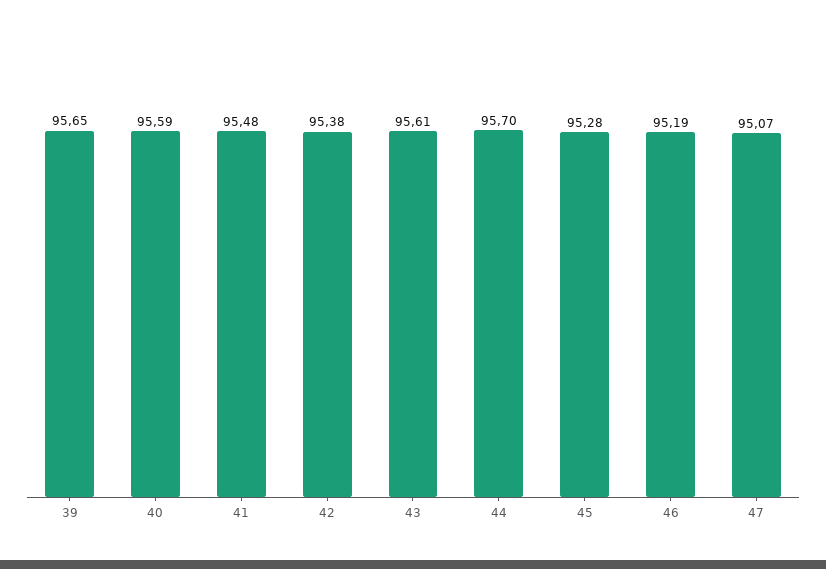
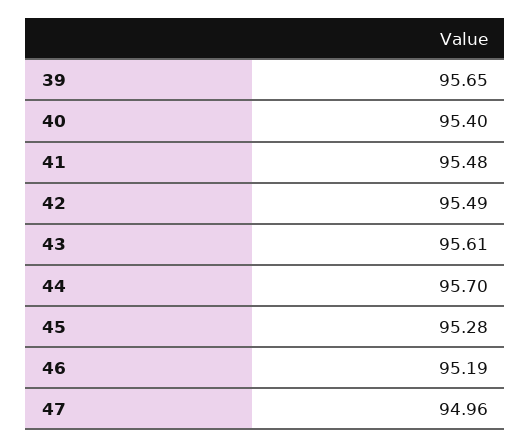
  {
    "39": 95.65,
-   "40": 95.59,
+   "40": 95.4,
    "41": 95.48,
-   "42": 95.38,
+   "42": 95.49,
    "43": 95.61,
    "44": 95.7,
    "45": 95.28,
    "46": 95.19,
-   "47": 95.07
+   "47": 94.96
  }

